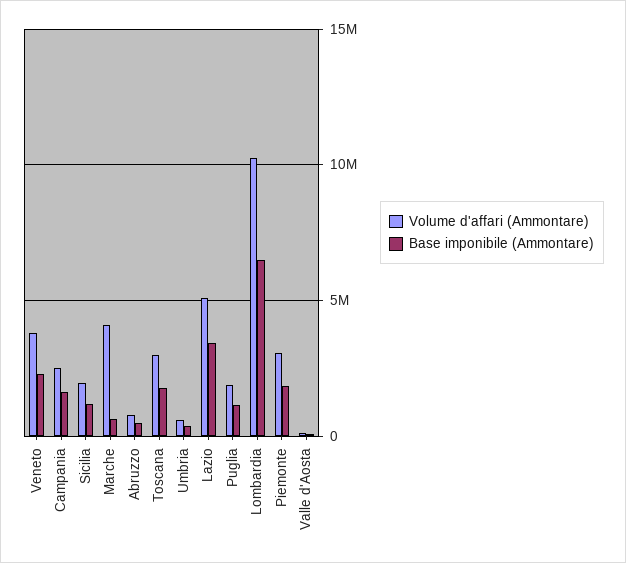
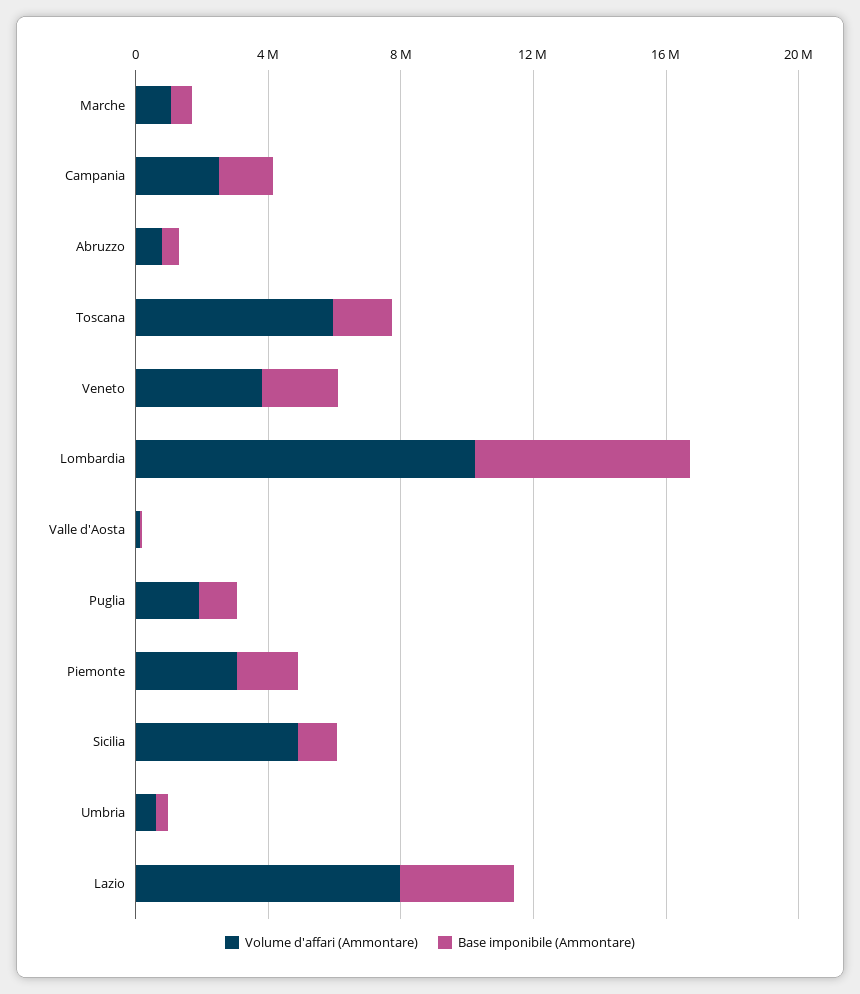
  {
    "Volume d'affari (Ammontare)": {
      "Veneto": 4000000,
      "Campania": 2500000,
-     "Sicilia": 2000000,
+     "Sicilia": 5000000,
-     "Marche": 4000000,
+     "Marche": 1000000,
      "Abruzzo": 1000000,
-     "Toscana": 3000000,
+     "Toscana": 6000000,
      "Umbria": 500000,
-     "Lazio": 5000000,
+     "Lazio": 8000000,
      "Puglia": 2000000,
      "Lombardia": 10000000,
      "Piemonte": 3000000,
      "Valle d'Aosta": 0
    },
    "Base imponibile (Ammontare)": {
      "Veneto": 2500000,
      "Campania": 1500000,
      "Sicilia": 1000000,
      "Marche": 500000,
      "Abruzzo": 500000,
      "Toscana": 2000000,
      "Umbria": 500000,
      "Lazio": 3500000,
      "Puglia": 1000000,
      "Lombardia": 6500000,
      "Piemonte": 2000000,
      "Valle d'Aosta": 0
    }
  }

